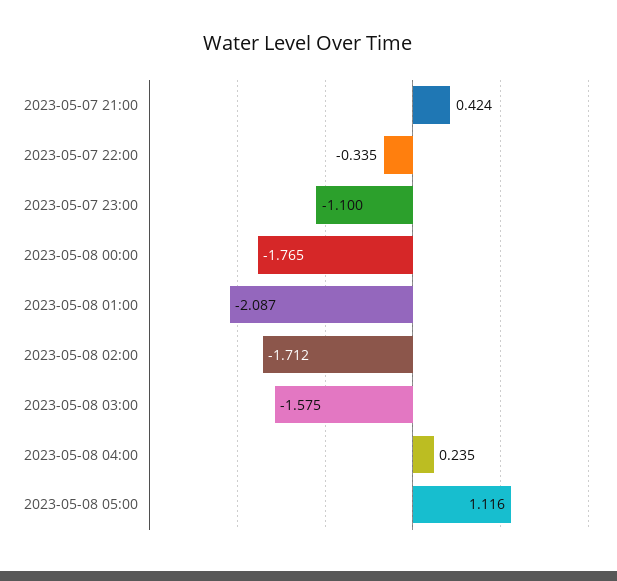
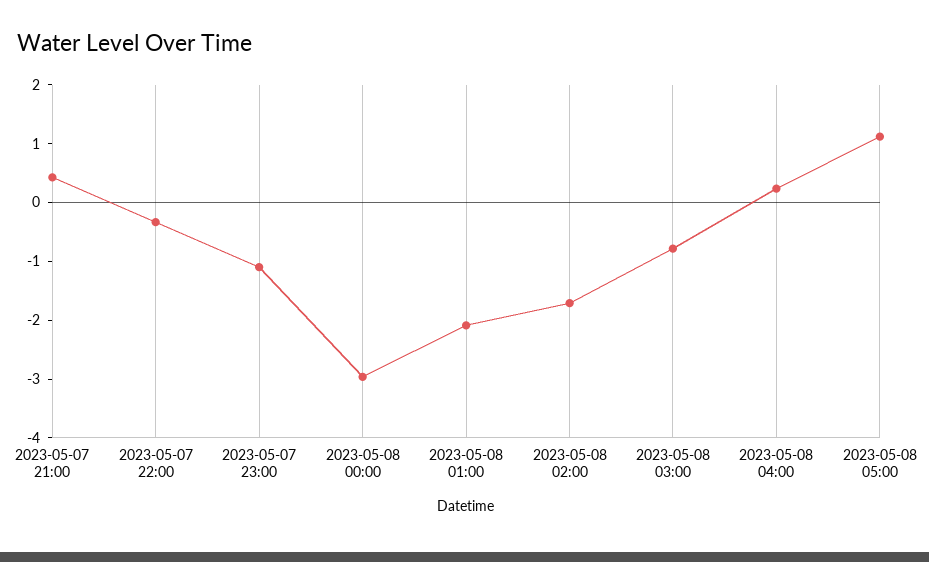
  {
    "2023-05-07 21:00": 0.424,
    "2023-05-07 22:00": -0.335,
    "2023-05-07 23:00": -1.1,
-   "2023-05-08 00:00": -1.765,
+   "2023-05-08 00:00": -3,
    "2023-05-08 01:00": -2.087,
    "2023-05-08 02:00": -1.712,
-   "2023-05-08 03:00": -1.575,
+   "2023-05-08 03:00": -0.8,
    "2023-05-08 04:00": 0.235,
    "2023-05-08 05:00": 1.116
  }

